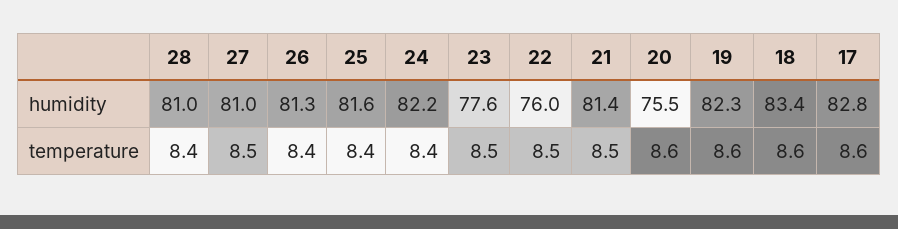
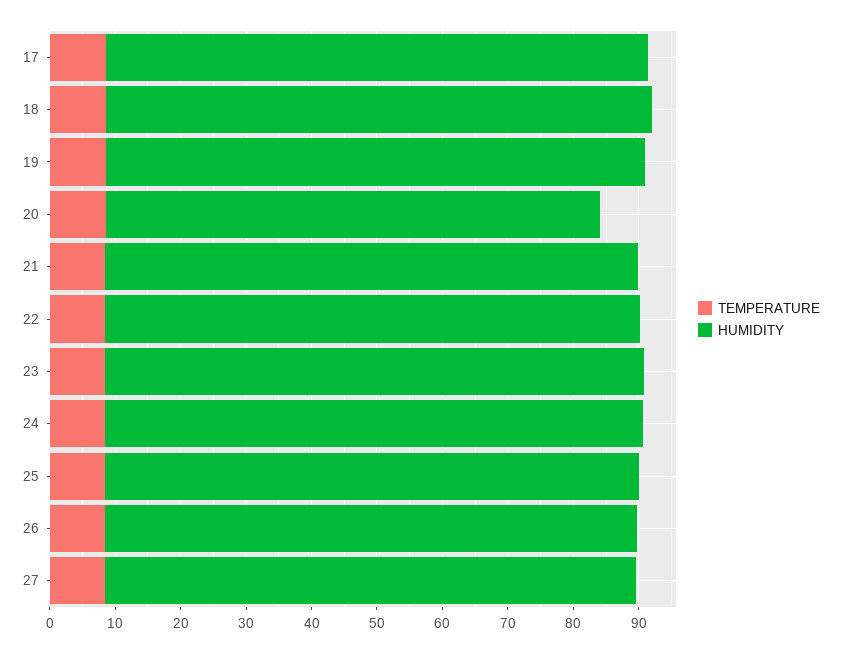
  {
    "humidity": {
-     "28": 81,
      "27": 81,
      "26": 81.3,
      "25": 81.6,
      "24": 82.2,
-     "23": 77.6,
+     "23": 82,
-     "22": 76,
+     "22": 82,
      "21": 81.4,
      "20": 75.5,
      "19": 82.3,
      "18": 83.4,
      "17": 82.8
    },
    "temperature": {
-     "28": 8.4,
      "27": 8.5,
      "26": 8.4,
      "25": 8.4,
      "24": 8.4,
      "23": 8.5,
      "22": 8.5,
      "21": 8.5,
      "20": 8.6,
      "19": 8.6,
      "18": 8.6,
      "17": 8.6
    }
  }

